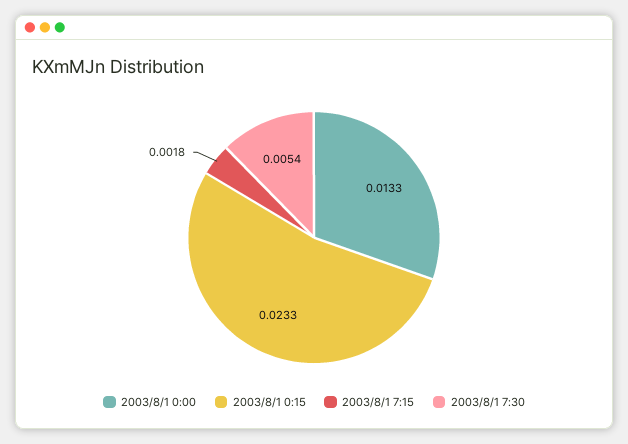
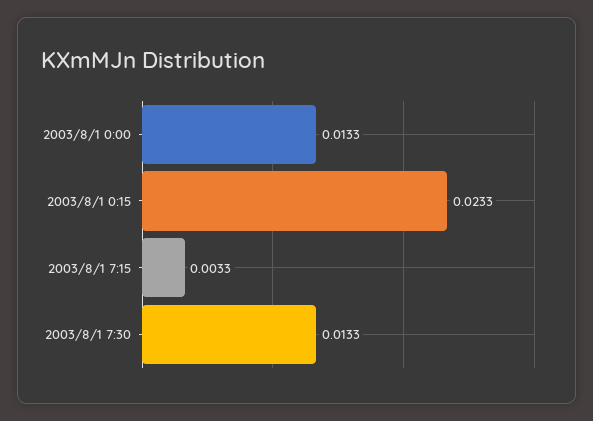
  {
    "2003/8/1 0:00": 0.0133,
    "2003/8/1 0:15": 0.0233,
-   "2003/8/1 7:15": 0.0018,
+   "2003/8/1 7:15": 0.0033,
-   "2003/8/1 7:30": 0.0054
+   "2003/8/1 7:30": 0.0133
  }

